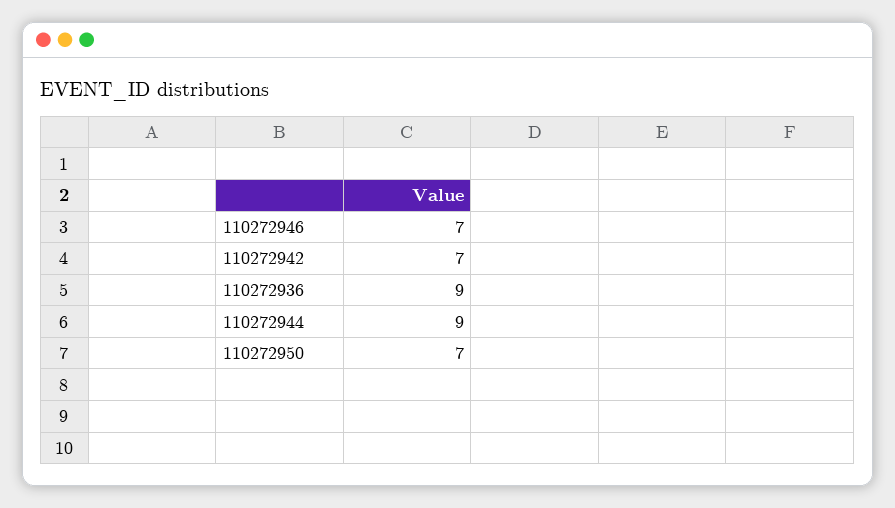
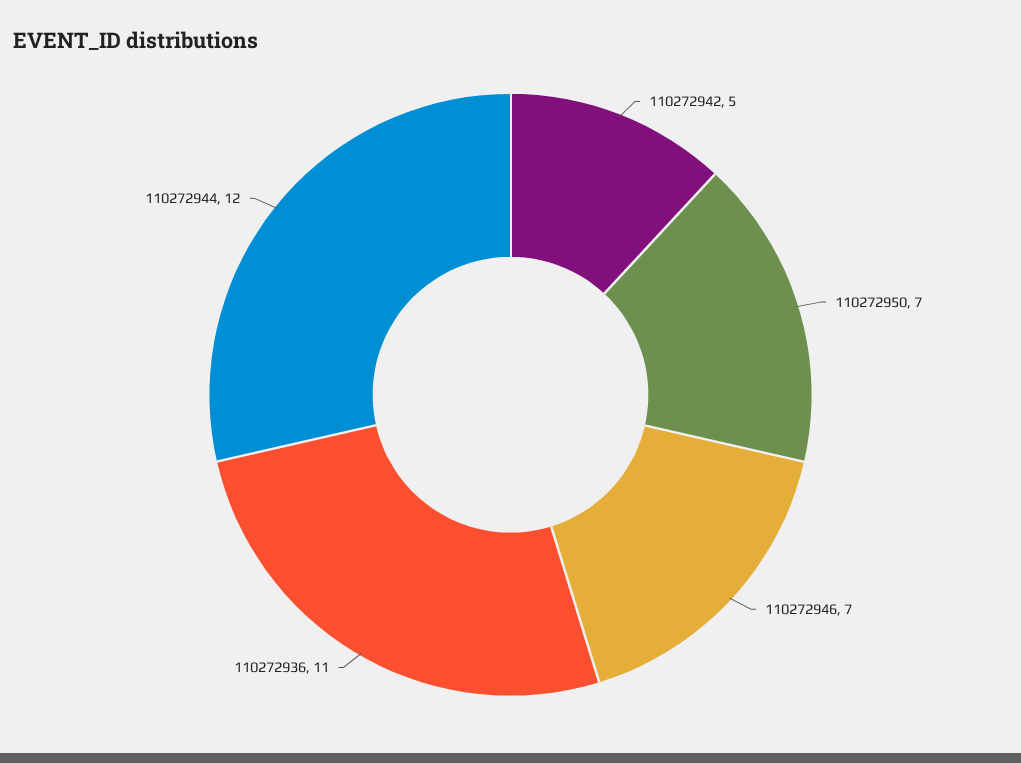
  {
    "110272946": 7,
-   "110272942": 7,
+   "110272942": 5,
-   "110272936": 9,
+   "110272936": 11,
-   "110272944": 9,
+   "110272944": 12,
    "110272950": 7
  }

